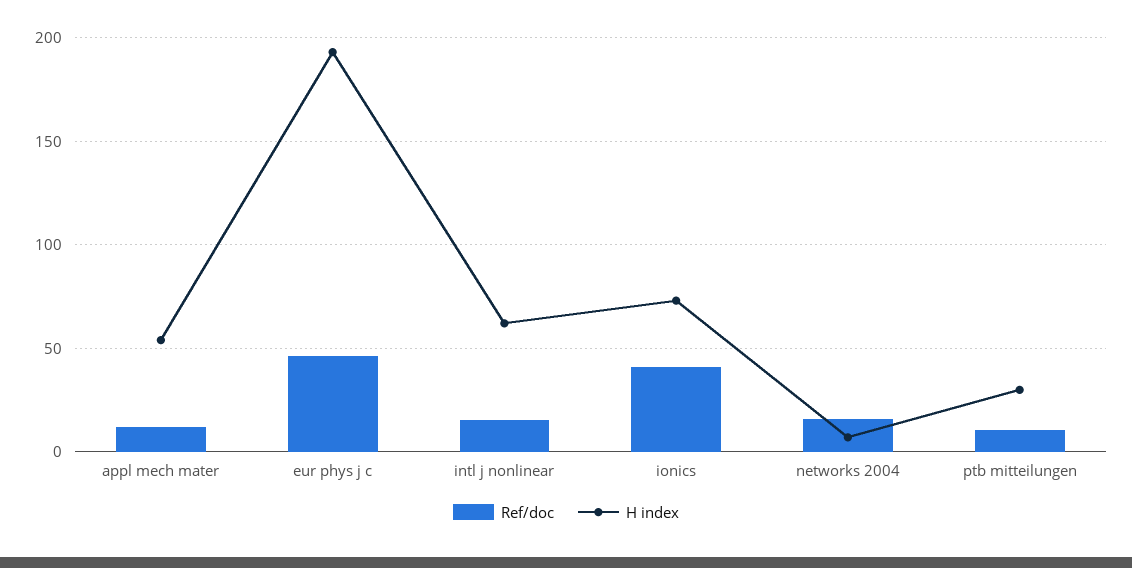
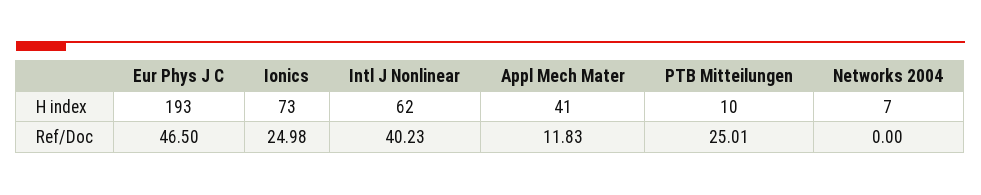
  {
    "Ref/doc": {
      "appl mech mater": 11.83,
      "eur phys j c": 46.5,
-     "intl j nonlinear": 15,
+     "intl j nonlinear": 40.23,
-     "ionics": 40,
+     "ionics": 24.98,
-     "networks 2004": 15,
+     "networks 2004": 0,
-     "ptb mitteilungen": 10
+     "ptb mitteilungen": 25.01
    },
    "H index": {
-     "appl mech mater": 55,
+     "appl mech mater": 41,
      "eur phys j c": 193,
      "intl j nonlinear": 62,
      "ionics": 73,
      "networks 2004": 7,
-     "ptb mitteilungen": 30
+     "ptb mitteilungen": 10
    }
  }

